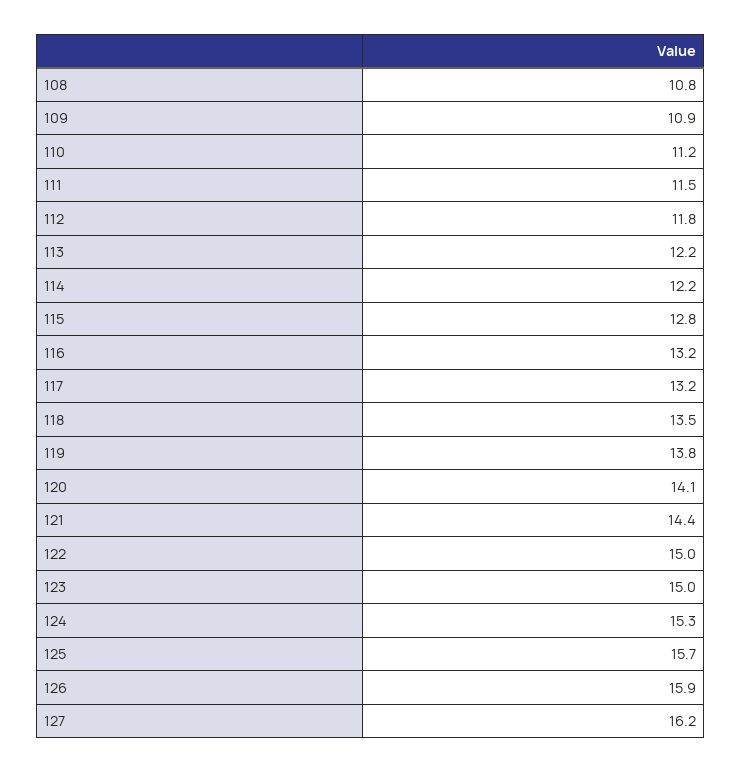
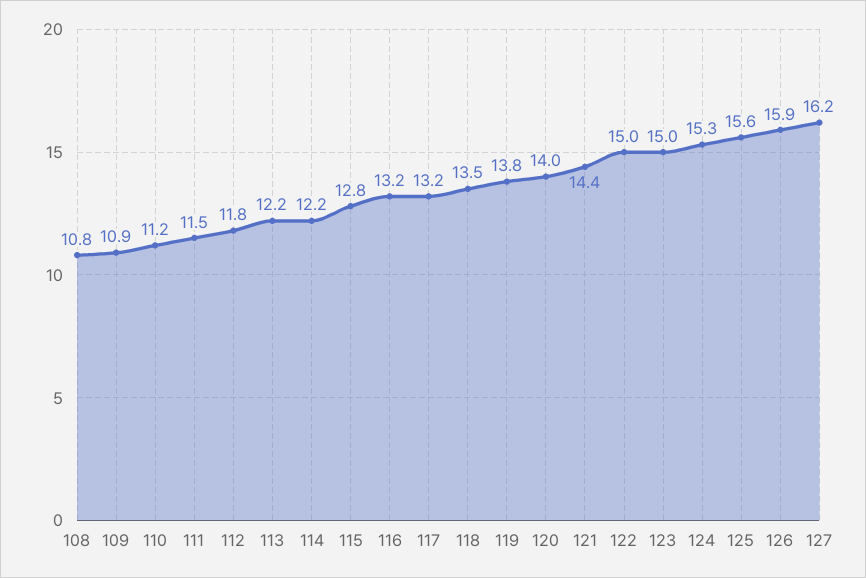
  {
    "108": 10.8,
    "109": 10.9,
    "110": 11.2,
    "111": 11.5,
    "112": 11.8,
    "113": 12.2,
    "114": 12.2,
    "115": 12.8,
    "116": 13.2,
    "117": 13.2,
    "118": 13.5,
    "119": 13.8,
-   "120": 14.1,
+   "120": 14,
    "121": 14.4,
    "122": 15,
    "123": 15,
    "124": 15.3,
-   "125": 15.7,
+   "125": 15.6,
    "126": 15.9,
    "127": 16.2
  }

